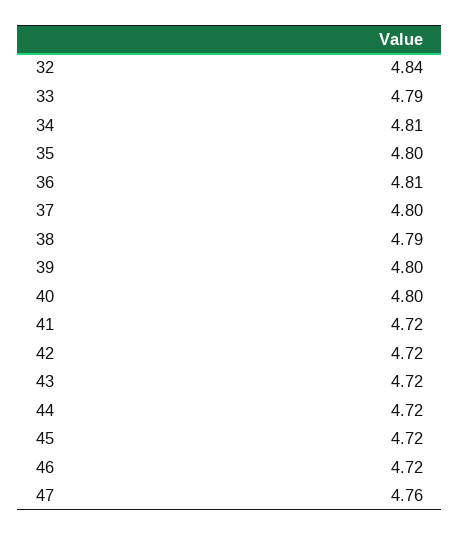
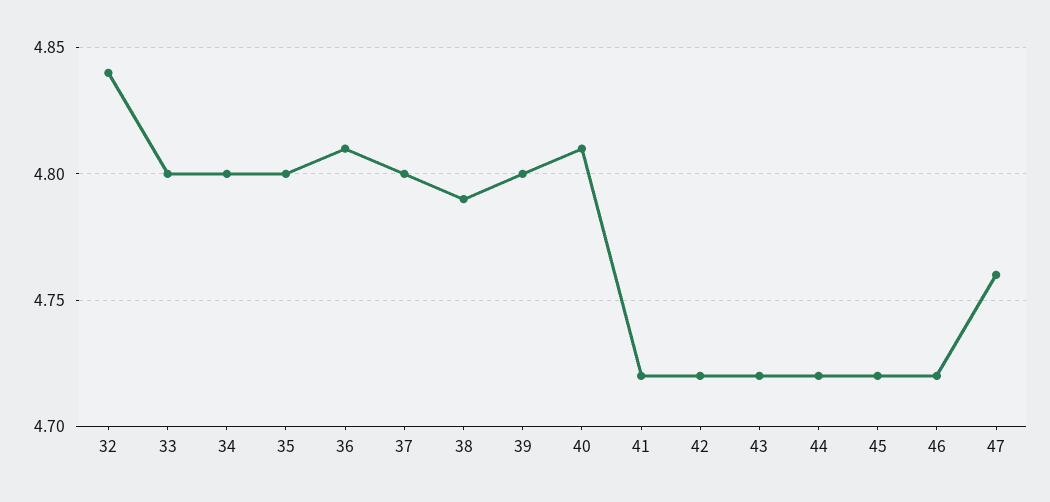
  {
    "32": 4.84,
-   "33": 4.79,
+   "33": 4.8,
-   "34": 4.81,
+   "34": 4.8,
    "35": 4.8,
    "36": 4.81,
    "37": 4.8,
    "38": 4.79,
    "39": 4.8,
-   "40": 4.8,
+   "40": 4.81,
    "41": 4.72,
    "42": 4.72,
    "43": 4.72,
    "44": 4.72,
    "45": 4.72,
    "46": 4.72,
    "47": 4.76
  }

